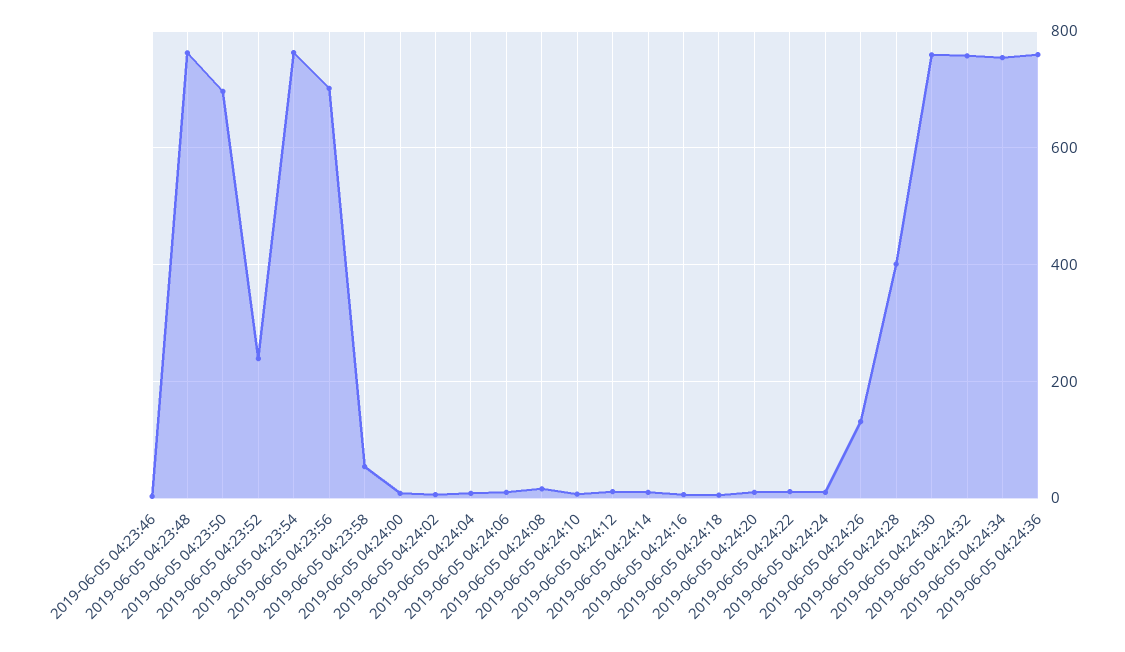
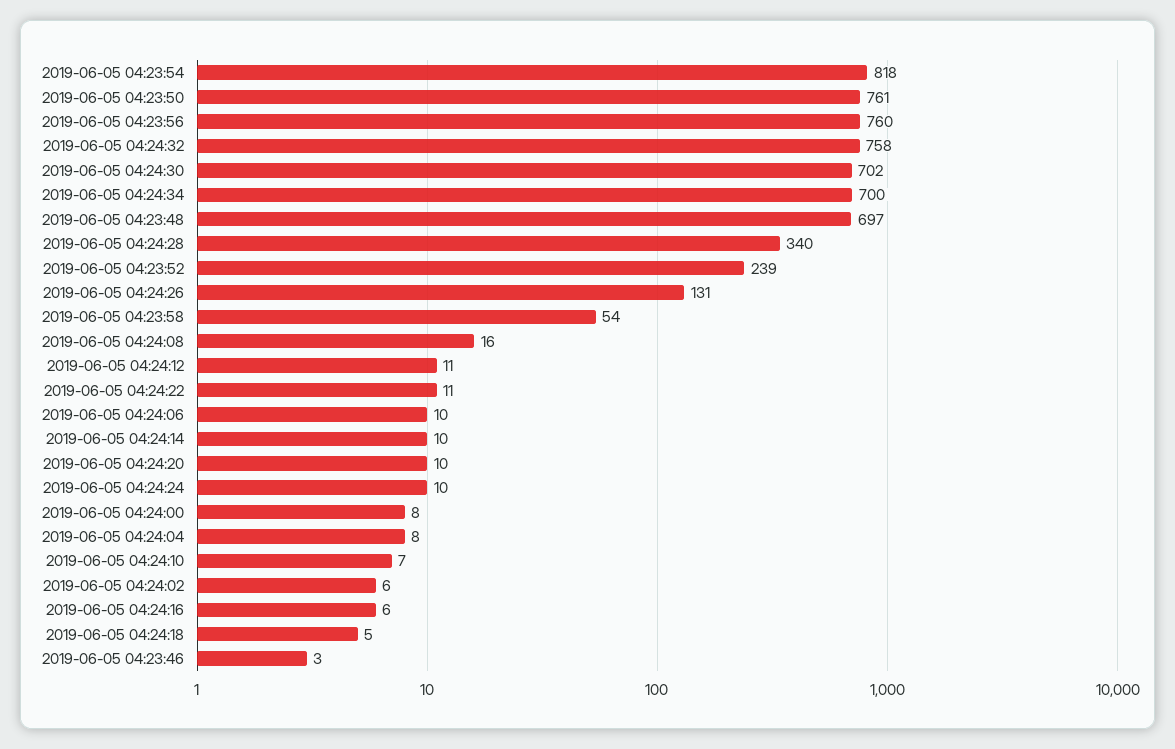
  {
    "2019-06-05 04:23:46": 3,
-   "2019-06-05 04:23:48": 760,
+   "2019-06-05 04:23:48": 697,
-   "2019-06-05 04:23:50": 700,
+   "2019-06-05 04:23:50": 761,
    "2019-06-05 04:23:52": 239,
-   "2019-06-05 04:23:54": 760,
+   "2019-06-05 04:23:54": 818,
-   "2019-06-05 04:23:56": 700,
+   "2019-06-05 04:23:56": 760,
    "2019-06-05 04:23:58": 54,
    "2019-06-05 04:24:00": 8,
    "2019-06-05 04:24:02": 6,
    "2019-06-05 04:24:04": 8,
    "2019-06-05 04:24:06": 10,
    "2019-06-05 04:24:08": 16,
    "2019-06-05 04:24:10": 7,
    "2019-06-05 04:24:12": 11,
    "2019-06-05 04:24:14": 10,
    "2019-06-05 04:24:16": 6,
    "2019-06-05 04:24:18": 5,
    "2019-06-05 04:24:20": 10,
    "2019-06-05 04:24:22": 11,
    "2019-06-05 04:24:24": 10,
    "2019-06-05 04:24:26": 131,
-   "2019-06-05 04:24:28": 400,
+   "2019-06-05 04:24:28": 340,
-   "2019-06-05 04:24:30": 760,
+   "2019-06-05 04:24:30": 702,
    "2019-06-05 04:24:32": 758,
-   "2019-06-05 04:24:34": 760,
+   "2019-06-05 04:24:34": 700
-   "2019-06-05 04:24:36": 760
  }

